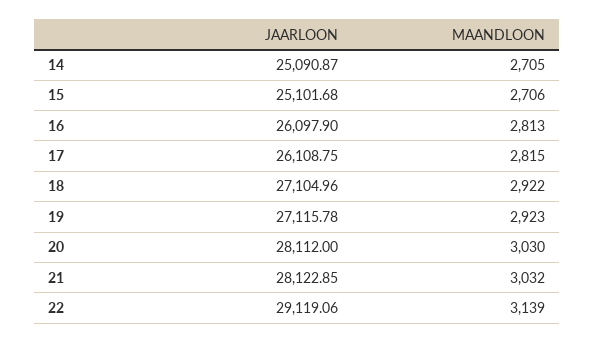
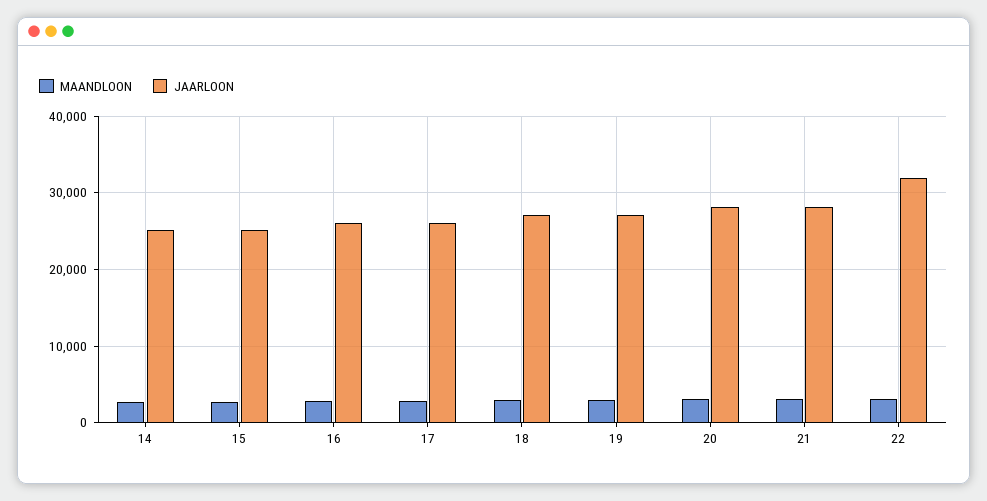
  {
    "JAARLOON": {
      "14": 25090.87,
      "15": 25101.68,
      "16": 26097.9,
      "17": 26108.75,
      "18": 27104.96,
      "19": 27115.78,
      "20": 28112,
      "21": 28122.85,
-     "22": 29119.06
+     "22": 32000
    },
    "MAANDLOON": {
      "14": 2705,
      "15": 2706,
      "16": 2813,
      "17": 2815,
      "18": 2922,
      "19": 2923,
      "20": 3030,
      "21": 3032,
      "22": 3139
    }
  }

